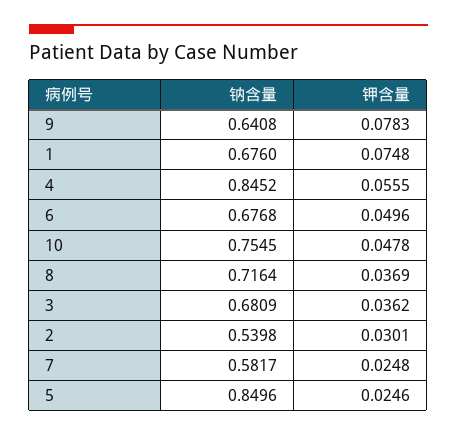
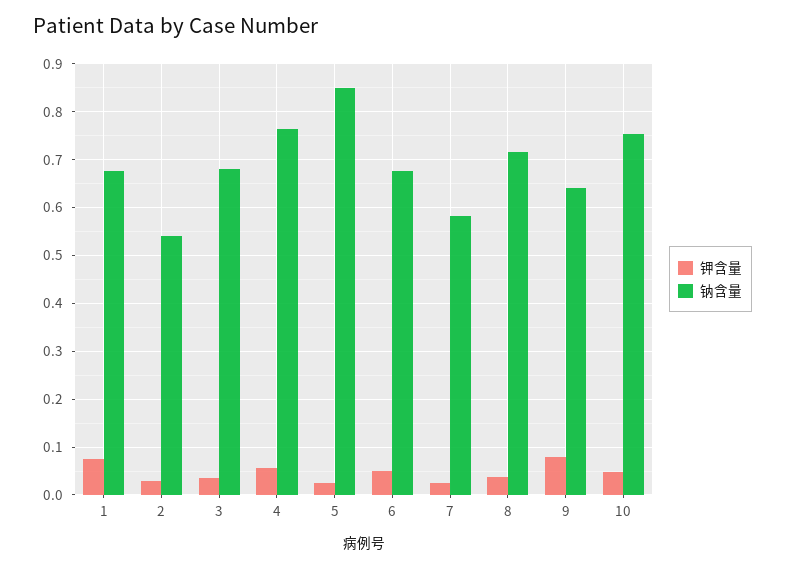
  {
    "钠含量": {
      "9": 0.6408,
      "1": 0.676,
-     "4": 0.8452,
+     "4": 0.76,
      "6": 0.6768,
      "10": 0.7545,
      "8": 0.7164,
      "3": 0.6809,
      "2": 0.5398,
      "7": 0.5817,
      "5": 0.8496
    },
    "钾含量": {
      "9": 0.0783,
      "1": 0.0748,
      "4": 0.0555,
      "6": 0.0496,
      "10": 0.0478,
      "8": 0.0369,
      "3": 0.0362,
      "2": 0.0301,
      "7": 0.0248,
      "5": 0.0246
    }
  }

